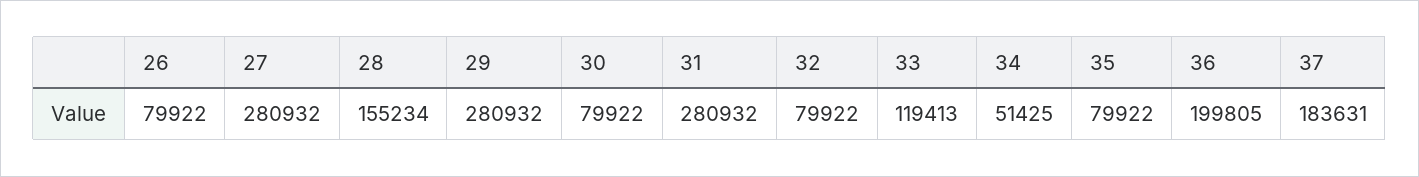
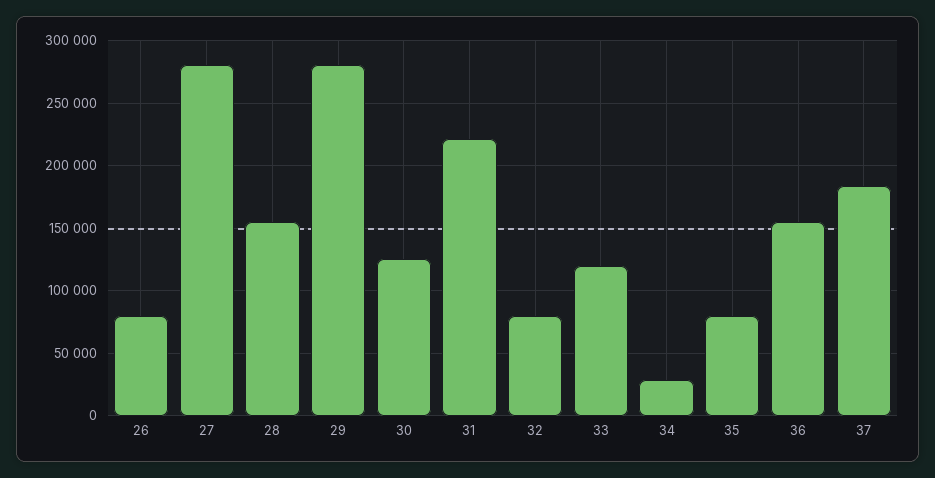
  {
    "26": 79922,
    "27": 280932,
    "28": 155234,
    "29": 280932,
-   "30": 79922,
+   "30": 125000,
-   "31": 280932,
+   "31": 220000,
    "32": 79922,
    "33": 119413,
-   "34": 51425,
+   "34": 30000,
    "35": 79922,
-   "36": 199805,
+   "36": 155000,
    "37": 183631
  }

